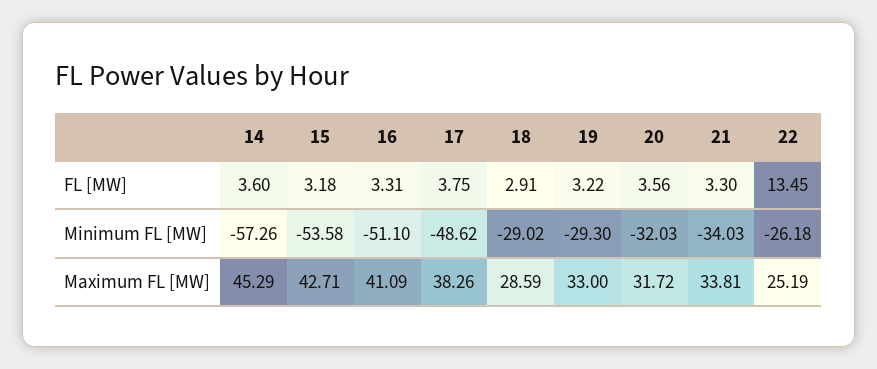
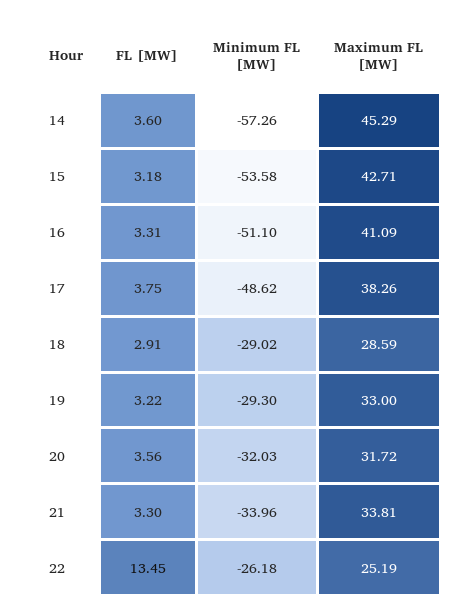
  {
    "14": {
      "FL [MW]": 3.6,
      "Minimum FL [MW]": -57.26,
      "Maximum FL [MW]": 45.29
    },
    "15": {
      "FL [MW]": 3.18,
      "Minimum FL [MW]": -53.58,
      "Maximum FL [MW]": 42.71
    },
    "16": {
      "FL [MW]": 3.31,
      "Minimum FL [MW]": -51.1,
      "Maximum FL [MW]": 41.09
    },
    "17": {
      "FL [MW]": 3.75,
      "Minimum FL [MW]": -48.62,
      "Maximum FL [MW]": 38.26
    },
    "18": {
      "FL [MW]": 2.91,
      "Minimum FL [MW]": -29.02,
      "Maximum FL [MW]": 28.59
    },
    "19": {
      "FL [MW]": 3.22,
      "Minimum FL [MW]": -29.3,
      "Maximum FL [MW]": 33
    },
    "20": {
      "FL [MW]": 3.56,
      "Minimum FL [MW]": -32.03,
      "Maximum FL [MW]": 31.72
    },
    "21": {
      "FL [MW]": 3.3,
-     "Minimum FL [MW]": -34.03,
+     "Minimum FL [MW]": -33.96,
      "Maximum FL [MW]": 33.81
    },
    "22": {
      "FL [MW]": 13.45,
      "Minimum FL [MW]": -26.18,
      "Maximum FL [MW]": 25.19
    }
  }

